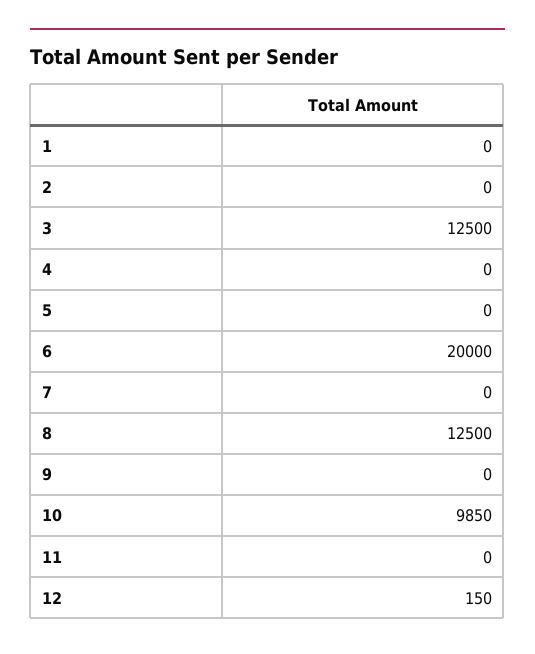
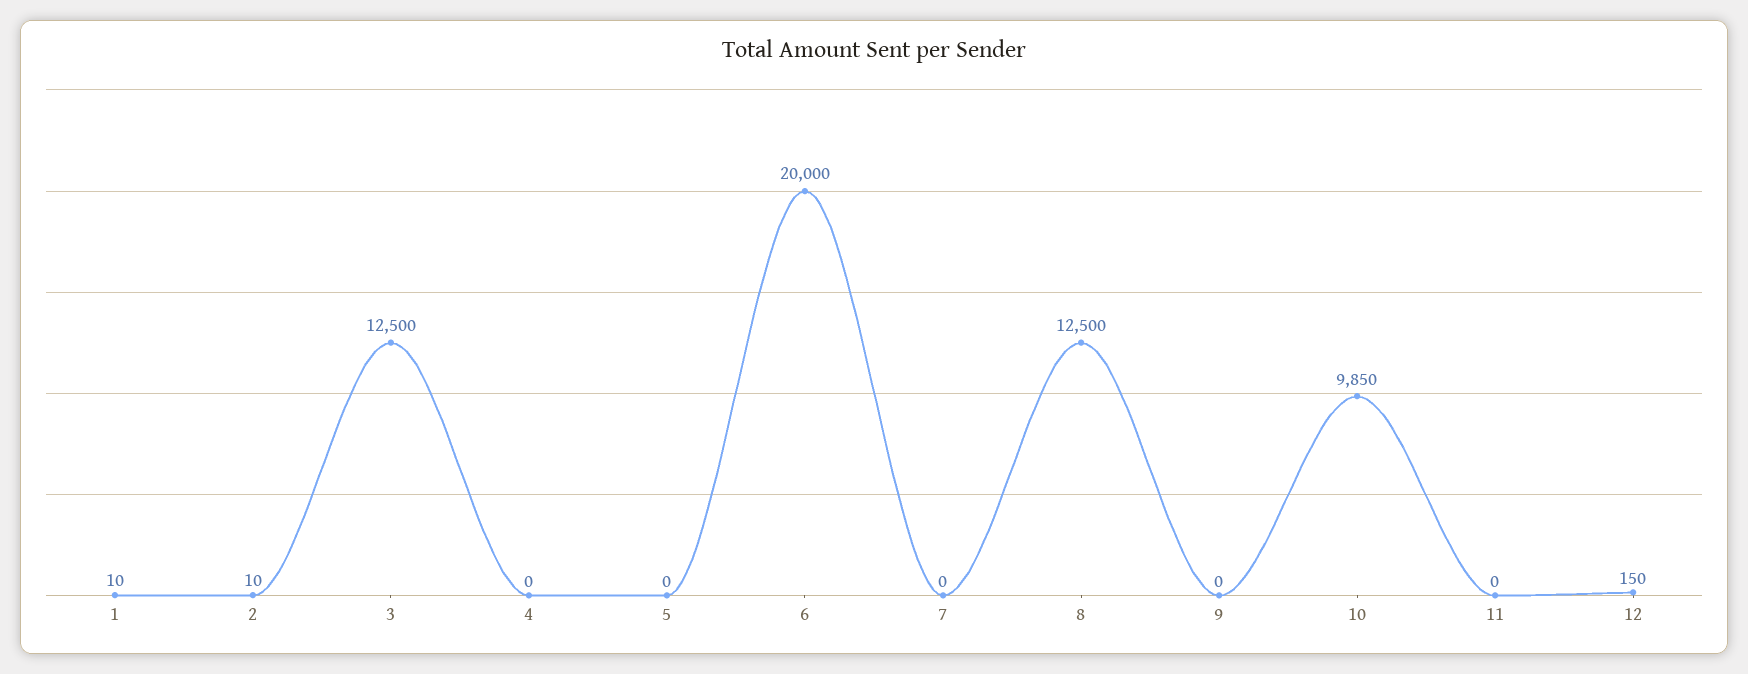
  {
-   "1": 0,
+   "1": 10,
-   "2": 0,
+   "2": 10,
    "3": 12500,
    "4": 0,
    "5": 0,
    "6": 20000,
    "7": 0,
    "8": 12500,
    "9": 0,
    "10": 9850,
    "11": 0,
    "12": 150
  }

